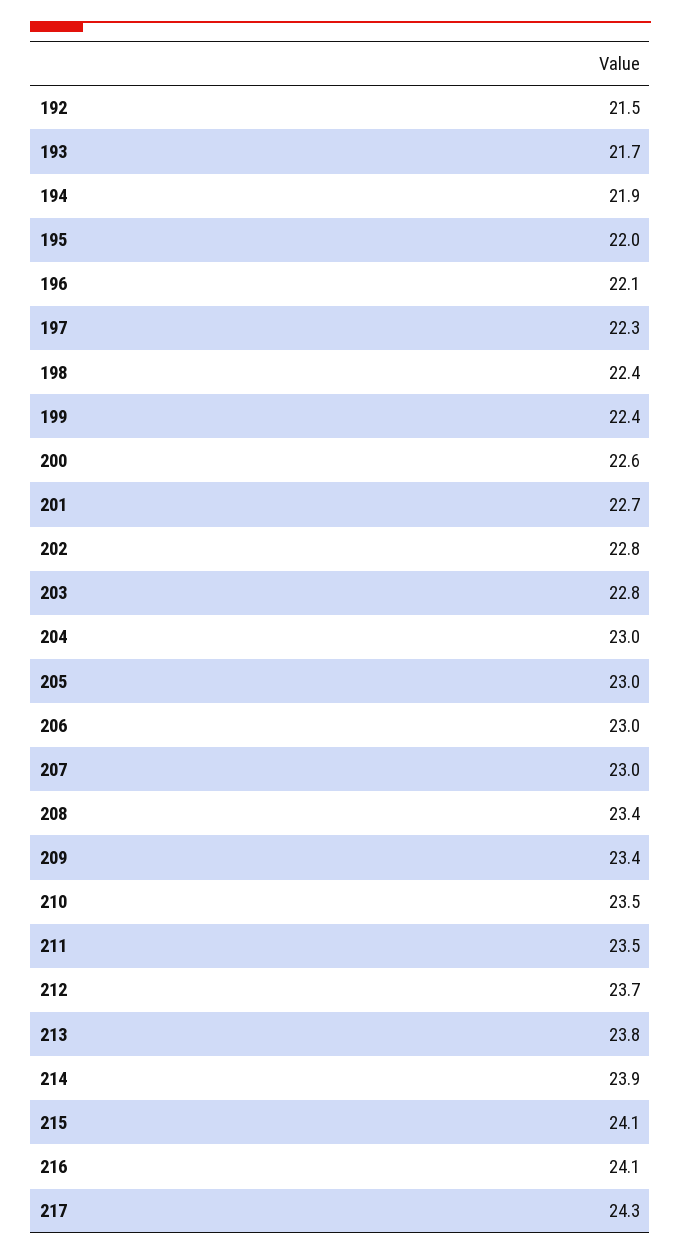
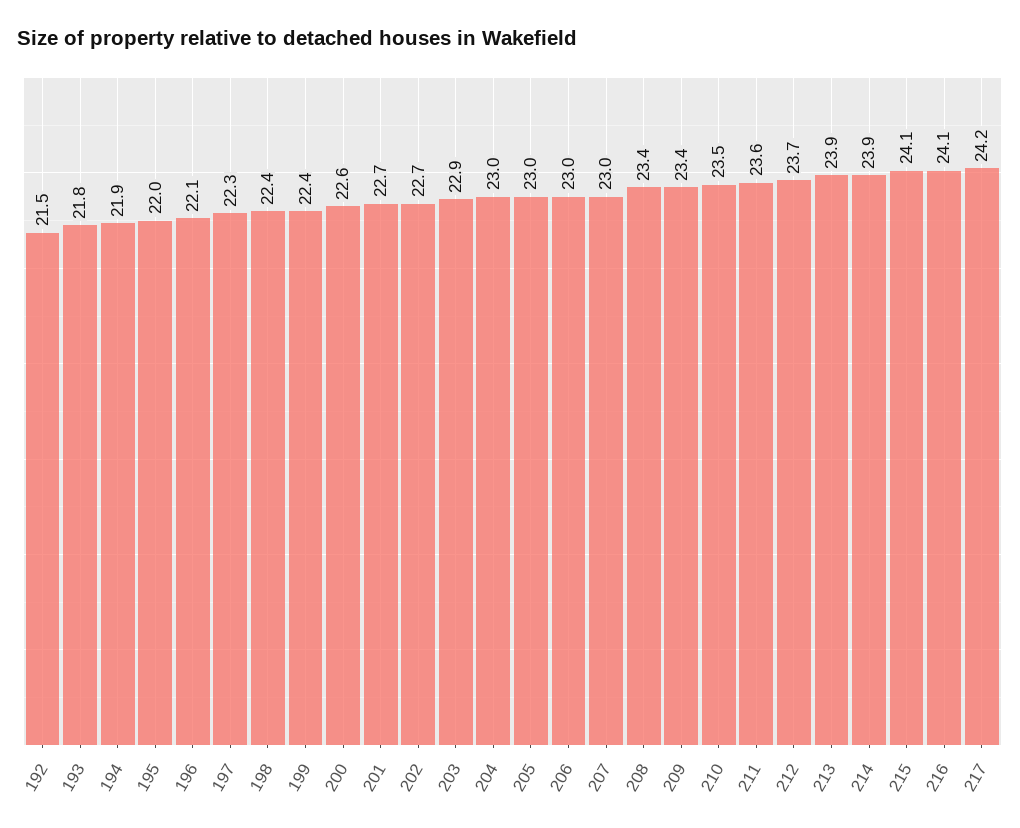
  {
    "192": 21.5,
-   "193": 21.7,
+   "193": 21.8,
    "194": 21.9,
    "195": 22,
    "196": 22.1,
    "197": 22.3,
    "198": 22.4,
    "199": 22.4,
    "200": 22.6,
    "201": 22.7,
-   "202": 22.8,
+   "202": 22.7,
-   "203": 22.8,
+   "203": 22.9,
    "204": 23,
    "205": 23,
    "206": 23,
    "207": 23,
    "208": 23.4,
    "209": 23.4,
    "210": 23.5,
-   "211": 23.5,
+   "211": 23.6,
    "212": 23.7,
-   "213": 23.8,
+   "213": 23.9,
    "214": 23.9,
    "215": 24.1,
    "216": 24.1,
-   "217": 24.3
+   "217": 24.2
  }

